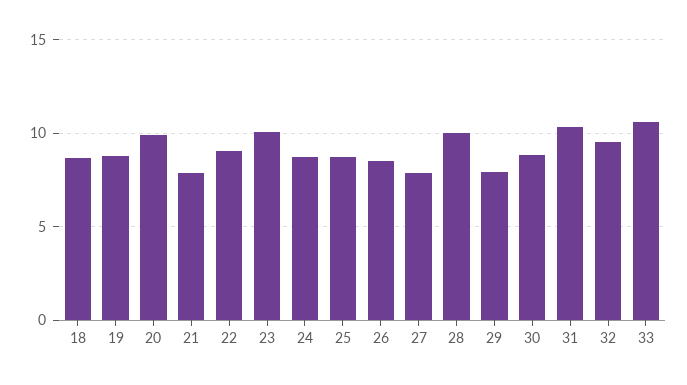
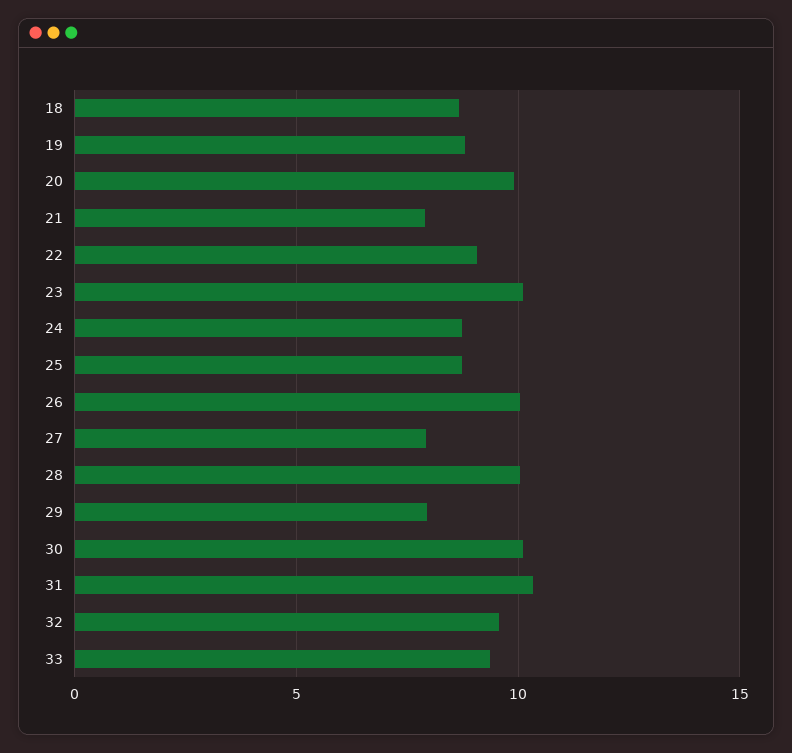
  {
    "18": 8.5,
    "19": 9,
    "20": 10,
    "21": 8,
    "22": 9,
    "23": 10,
    "24": 8.5,
    "25": 8.5,
-   "26": 8.5,
+   "26": 10,
    "27": 8,
    "28": 10,
    "29": 8,
-   "30": 9,
+   "30": 10,
    "31": 10.5,
    "32": 9.5,
-   "33": 10.5
+   "33": 9.5
  }

